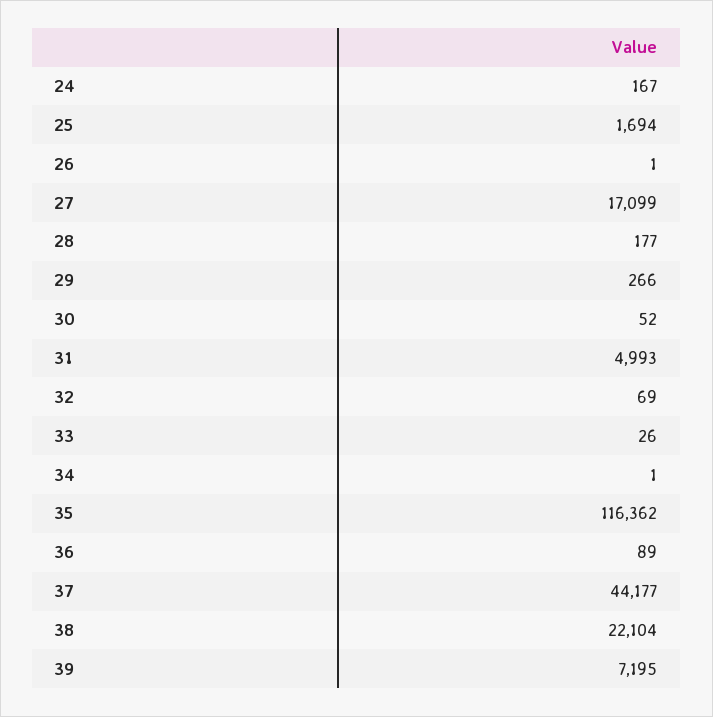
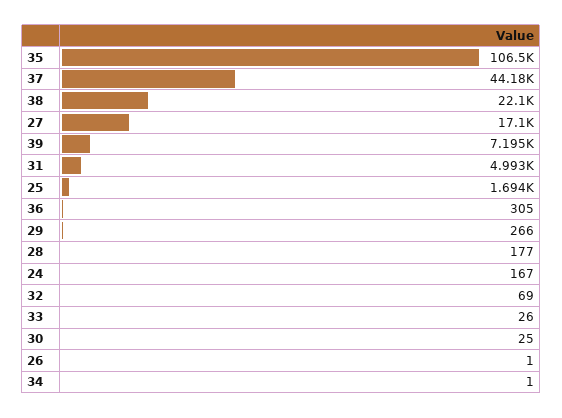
  {
    "24": 167,
    "25": 1694,
    "26": 1,
    "27": 17099,
    "28": 177,
    "29": 266,
-   "30": 52,
+   "30": 25,
    "31": 4993,
    "32": 69,
    "33": 26,
    "34": 1,
-   "35": 116362,
+   "35": 106500,
-   "36": 89,
+   "36": 305,
    "37": 44177,
    "38": 22104,
    "39": 7195
  }

